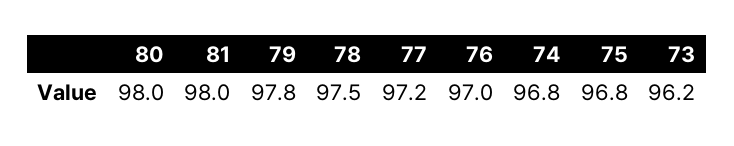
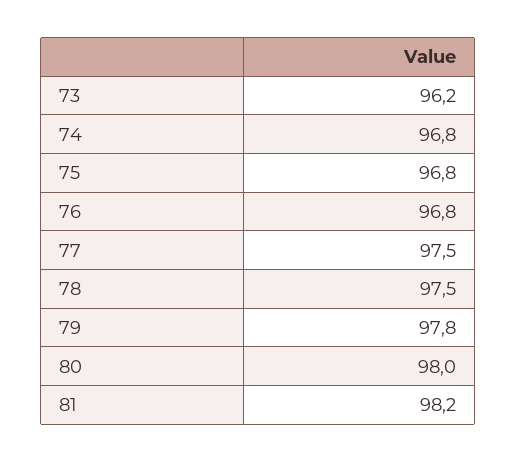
  {
    "80": 98,
-   "81": 98,
+   "81": 98.2,
    "79": 97.8,
    "78": 97.5,
-   "77": 97.2,
+   "77": 97.5,
-   "76": 97,
+   "76": 96.8,
    "74": 96.8,
    "75": 96.8,
    "73": 96.2
  }

